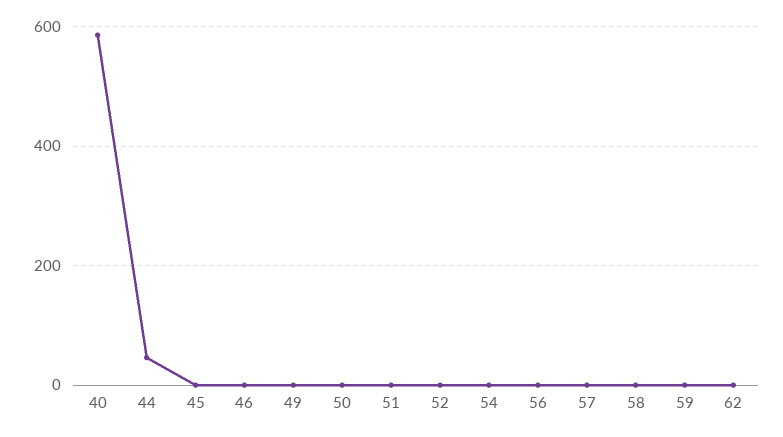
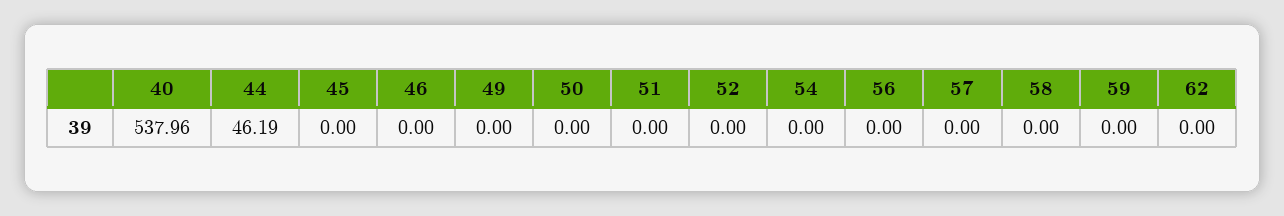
  {
-   "40": 580,
+   "40": 537.96,
    "44": 46.19,
    "45": 0,
    "46": 0,
    "49": 0,
    "50": 0,
    "51": 0,
    "52": 0,
    "54": 0,
    "56": 0,
    "57": 0,
    "58": 0,
    "59": 0,
    "62": 0
  }

